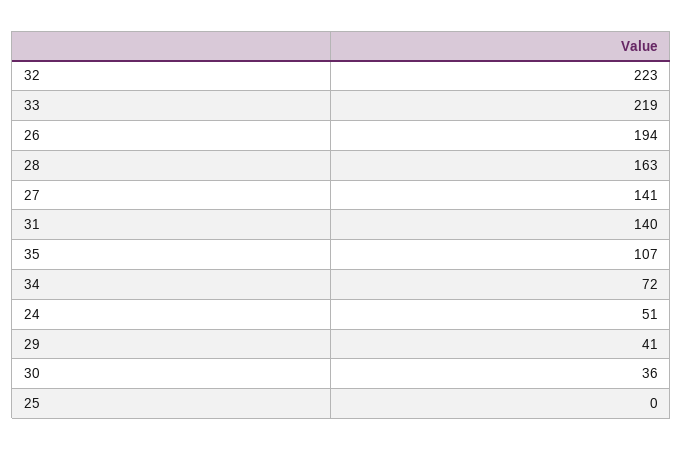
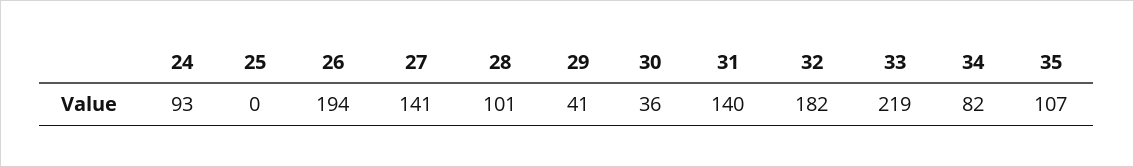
  {
-   "32": 223,
+   "32": 182,
    "33": 219,
    "26": 194,
-   "28": 163,
+   "28": 101,
    "27": 141,
    "31": 140,
    "35": 107,
-   "34": 72,
+   "34": 82,
-   "24": 51,
+   "24": 93,
    "29": 41,
    "30": 36,
    "25": 0
  }

